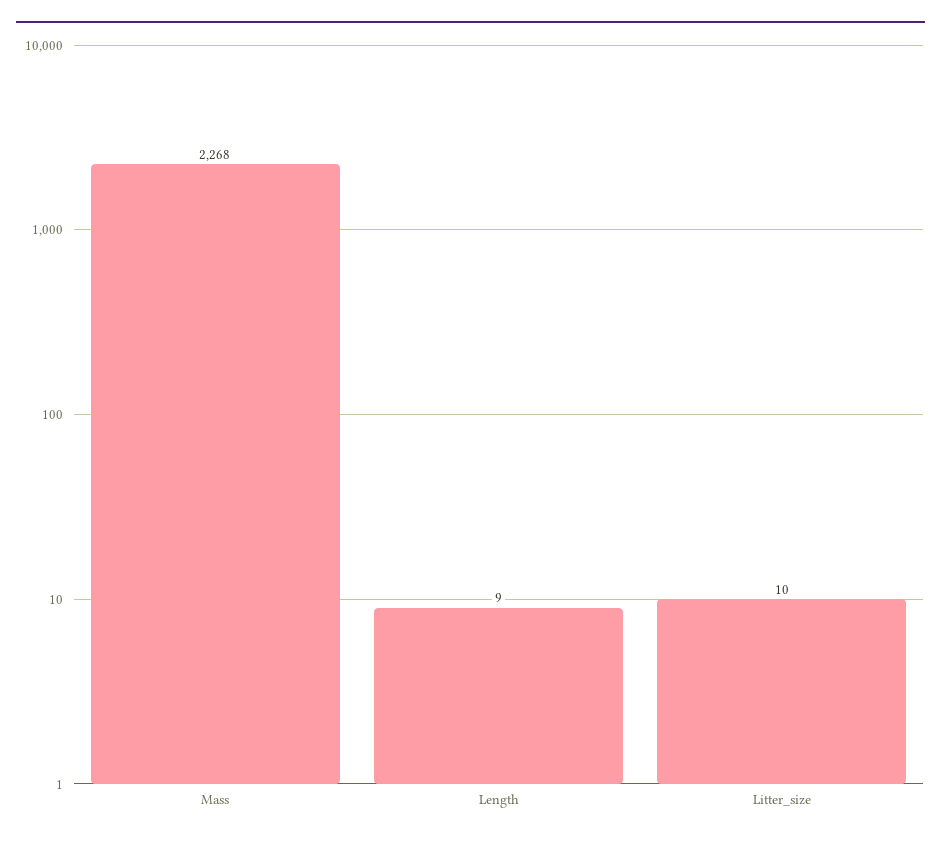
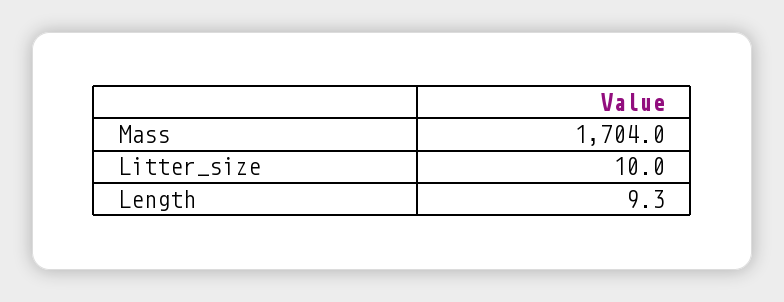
  {
-   "Mass": 2268,
+   "Mass": 1704,
    "Length": 9.3,
    "Litter_size": 10
  }

